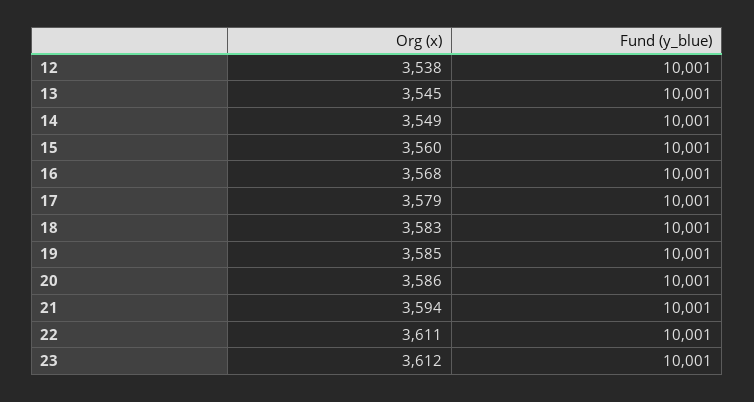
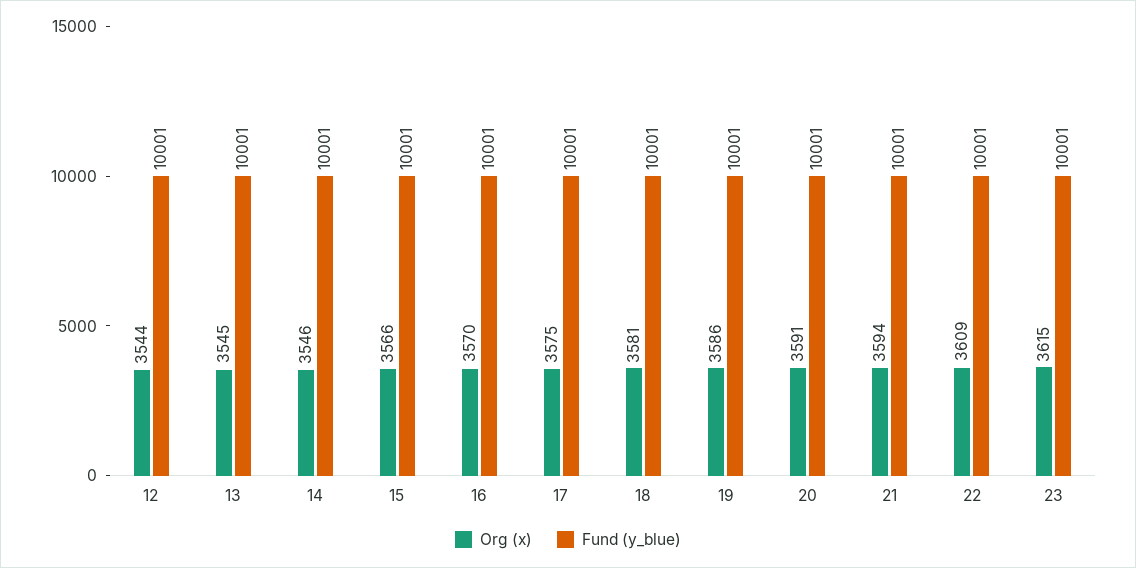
  {
    "Org (x)": {
-     "12": 3538,
+     "12": 3544,
      "13": 3545,
-     "14": 3549,
+     "14": 3546,
-     "15": 3560,
+     "15": 3566,
-     "16": 3568,
+     "16": 3570,
-     "17": 3579,
+     "17": 3575,
-     "18": 3583,
+     "18": 3581,
-     "19": 3585,
+     "19": 3586,
-     "20": 3586,
+     "20": 3591,
      "21": 3594,
-     "22": 3611,
+     "22": 3609,
-     "23": 3612
+     "23": 3615
    },
    "Fund (y_blue)": {
      "12": 10001,
      "13": 10001,
      "14": 10001,
      "15": 10001,
      "16": 10001,
      "17": 10001,
      "18": 10001,
      "19": 10001,
      "20": 10001,
      "21": 10001,
      "22": 10001,
      "23": 10001
    }
  }

